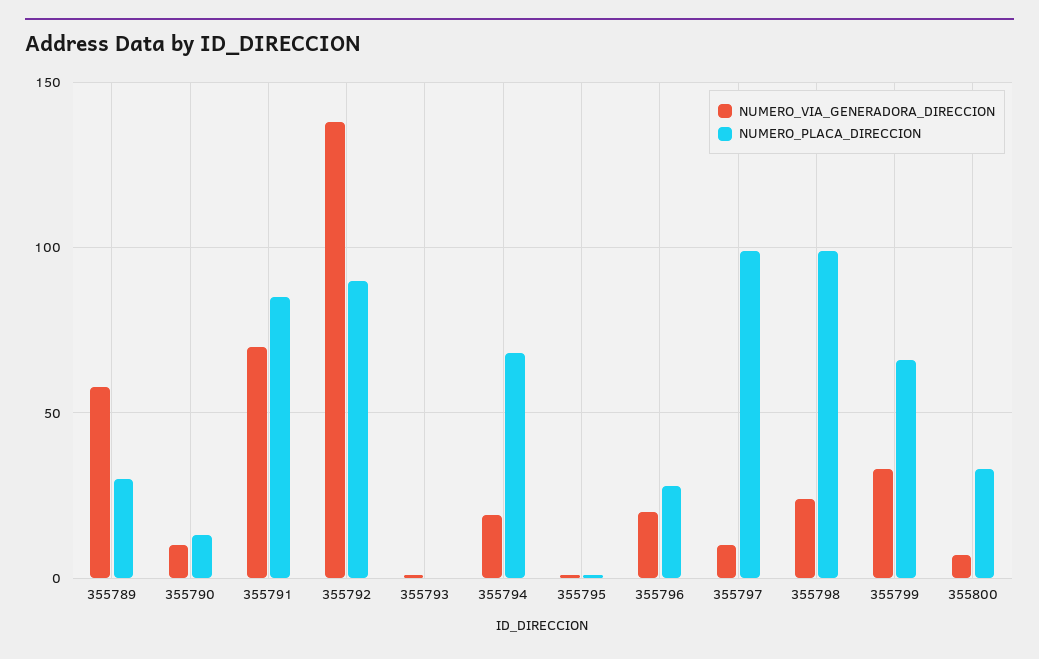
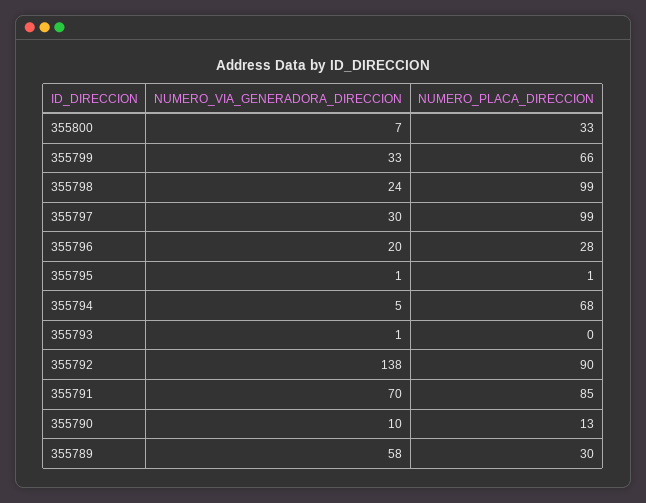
  {
    "NUMERO_VIA_GENERADORA_DIRECCION": {
      "355789": 58,
      "355790": 10,
      "355791": 70,
      "355792": 138,
      "355793": 1,
-     "355794": 20,
+     "355794": 5,
      "355795": 1,
      "355796": 20,
-     "355797": 10,
+     "355797": 30,
      "355798": 24,
      "355799": 33,
      "355800": 7
    },
    "NUMERO_PLACA_DIRECCION": {
      "355789": 30,
      "355790": 13,
      "355791": 85,
      "355792": 90,
      "355793": 0,
      "355794": 68,
      "355795": 1,
      "355796": 28,
      "355797": 99,
      "355798": 99,
      "355799": 66,
      "355800": 33
    }
  }

